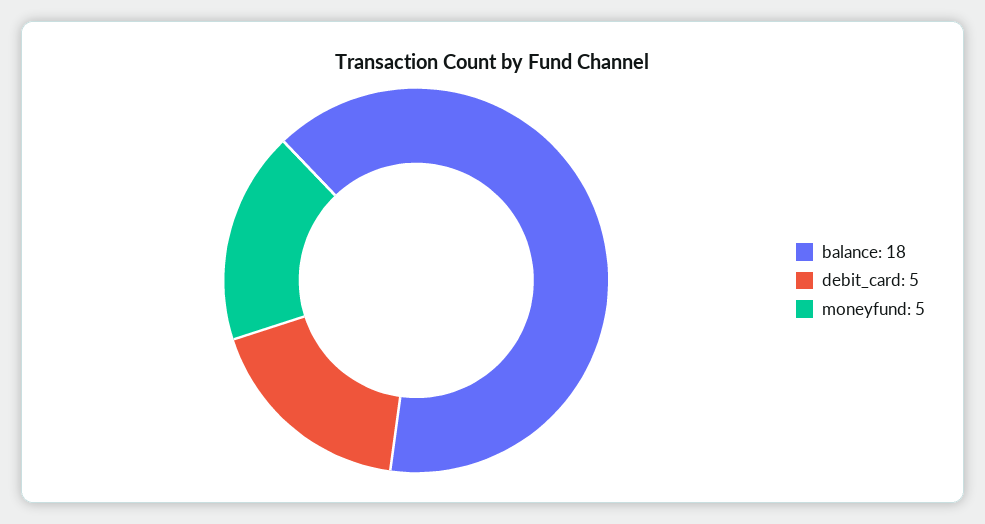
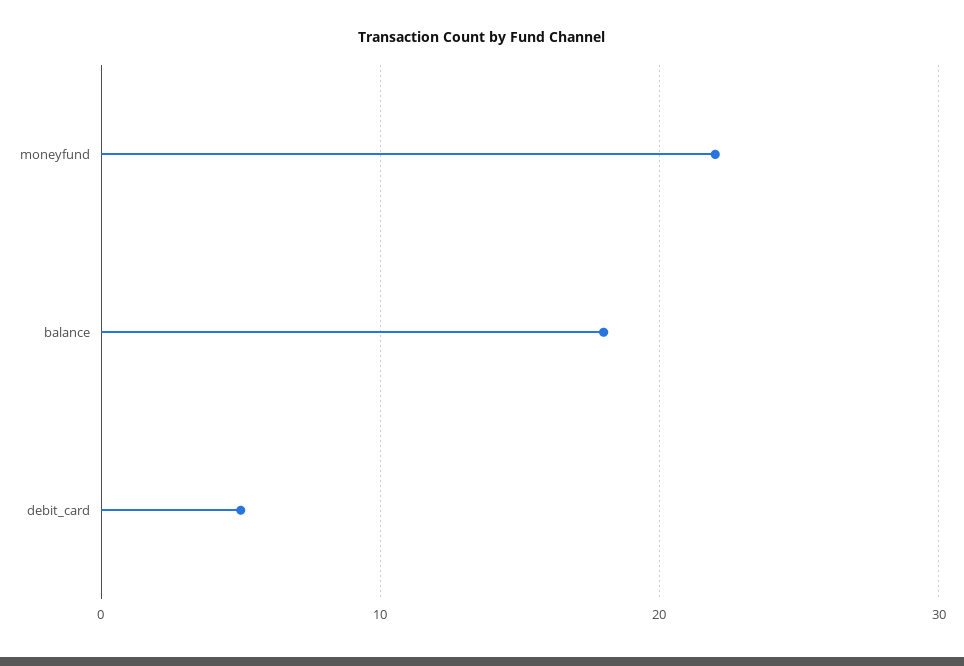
  {
    "balance": 18,
    "debit_card": 5,
-   "moneyfund": 5
+   "moneyfund": 22
  }

